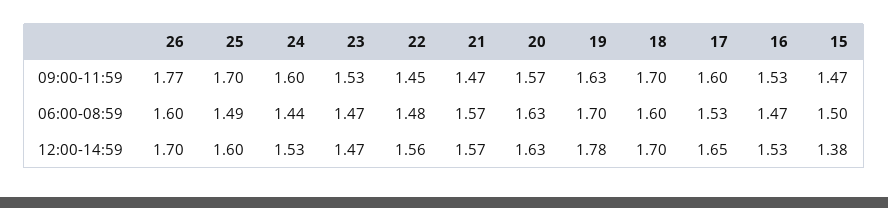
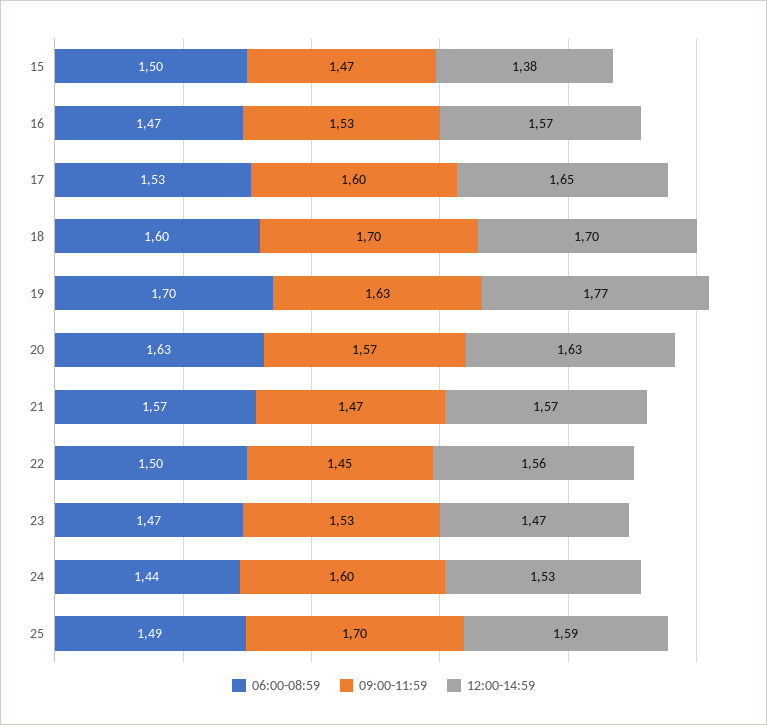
  {
    "09:00-11:59": {
-     "26": 1.77,
      "25": 1.7,
      "24": 1.6,
      "23": 1.53,
      "22": 1.45,
      "21": 1.47,
      "20": 1.57,
      "19": 1.63,
      "18": 1.7,
      "17": 1.6,
      "16": 1.53,
      "15": 1.47
    },
    "06:00-08:59": {
-     "26": 1.6,
      "25": 1.49,
      "24": 1.44,
      "23": 1.47,
-     "22": 1.48,
+     "22": 1.5,
      "21": 1.57,
      "20": 1.63,
      "19": 1.7,
      "18": 1.6,
      "17": 1.53,
      "16": 1.47,
      "15": 1.5
    },
    "12:00-14:59": {
-     "26": 1.7,
-     "25": 1.6,
+     "25": 1.59,
      "24": 1.53,
      "23": 1.47,
      "22": 1.56,
      "21": 1.57,
      "20": 1.63,
-     "19": 1.78,
+     "19": 1.77,
      "18": 1.7,
      "17": 1.65,
-     "16": 1.53,
+     "16": 1.57,
      "15": 1.38
    }
  }

